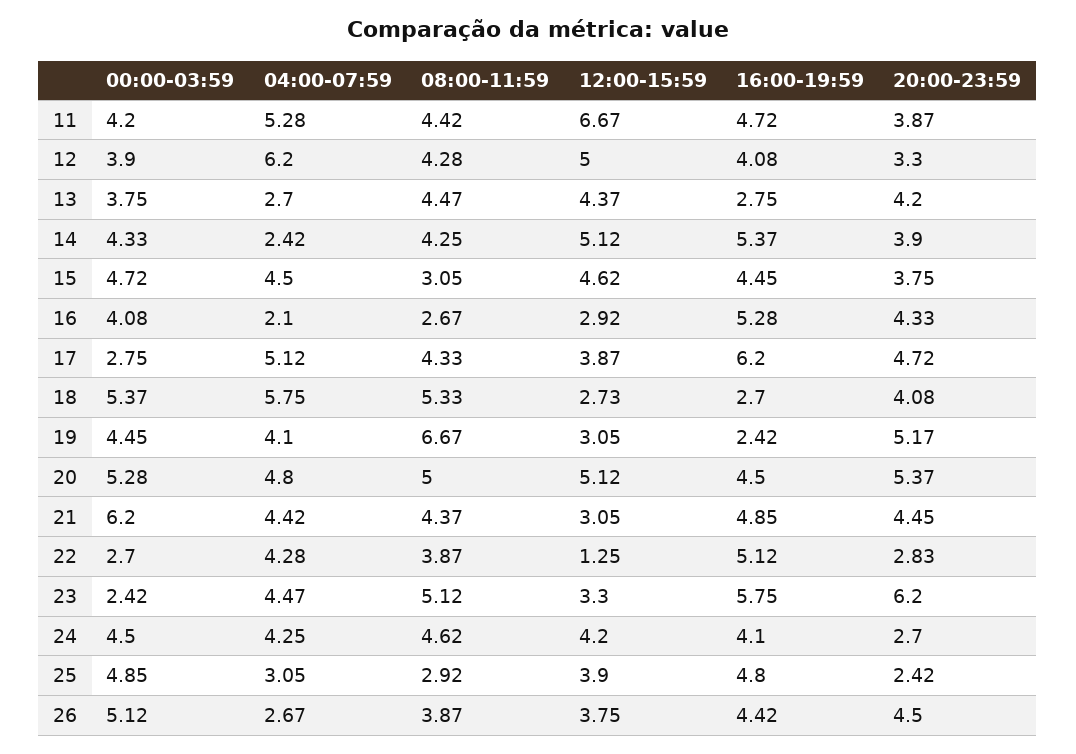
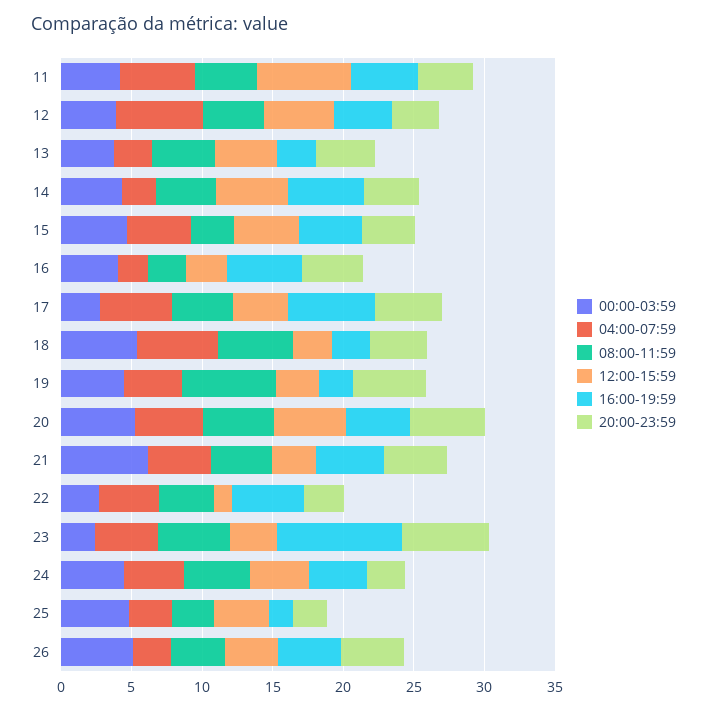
  {
    "00:00-03:59": {
      "11": 4.2,
      "12": 3.9,
      "13": 3.75,
      "14": 4.33,
      "15": 4.72,
      "16": 4.08,
      "17": 2.75,
      "18": 5.37,
      "19": 4.45,
      "20": 5.28,
      "21": 6.2,
      "22": 2.7,
      "23": 2.42,
      "24": 4.5,
      "25": 4.85,
      "26": 5.12
    },
    "04:00-07:59": {
      "11": 5.28,
      "12": 6.2,
      "13": 2.7,
      "14": 2.42,
      "15": 4.5,
      "16": 2.1,
      "17": 5.12,
      "18": 5.75,
      "19": 4.1,
      "20": 4.8,
      "21": 4.42,
      "22": 4.28,
      "23": 4.47,
      "24": 4.25,
      "25": 3.05,
      "26": 2.67
    },
    "08:00-11:59": {
      "11": 4.42,
      "12": 4.28,
      "13": 4.47,
      "14": 4.25,
      "15": 3.05,
      "16": 2.67,
      "17": 4.33,
      "18": 5.33,
      "19": 6.67,
      "20": 5,
      "21": 4.37,
      "22": 3.87,
      "23": 5.12,
      "24": 4.62,
      "25": 2.92,
      "26": 3.87
    },
    "12:00-15:59": {
      "11": 6.67,
      "12": 5,
      "13": 4.37,
      "14": 5.12,
      "15": 4.62,
      "16": 2.92,
      "17": 3.87,
      "18": 2.73,
      "19": 3.05,
      "20": 5.12,
      "21": 3.05,
      "22": 1.25,
      "23": 3.3,
      "24": 4.2,
      "25": 3.9,
      "26": 3.75
    },
    "16:00-19:59": {
      "11": 4.72,
      "12": 4.08,
      "13": 2.75,
      "14": 5.37,
      "15": 4.45,
      "16": 5.28,
      "17": 6.2,
      "18": 2.7,
      "19": 2.42,
      "20": 4.5,
      "21": 4.85,
      "22": 5.12,
-     "23": 5.75,
+     "23": 9,
      "24": 4.1,
-     "25": 4.8,
+     "25": 2,
      "26": 4.42
    },
    "20:00-23:59": {
      "11": 3.87,
      "12": 3.3,
      "13": 4.2,
      "14": 3.9,
      "15": 3.75,
      "16": 4.33,
      "17": 4.72,
      "18": 4.08,
      "19": 5.17,
      "20": 5.37,
      "21": 4.45,
      "22": 2.83,
      "23": 6.2,
      "24": 2.7,
      "25": 2.42,
      "26": 4.5
    }
  }

